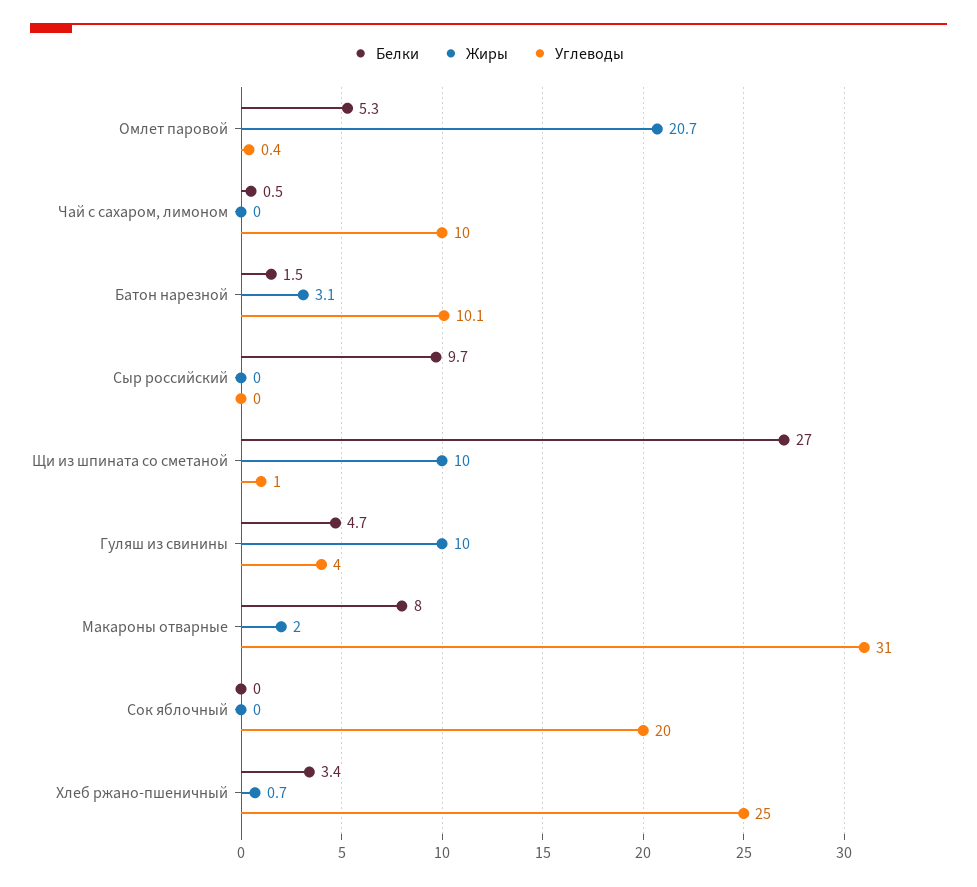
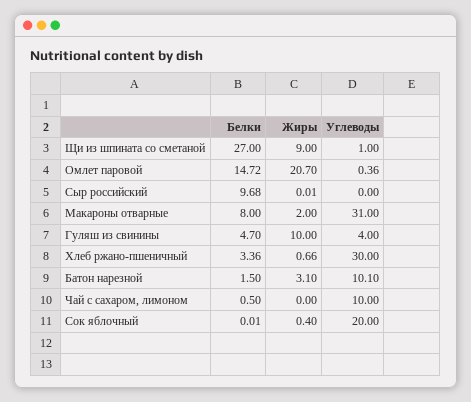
  {
    "Белки": {
-     "Омлет паровой": 5.3,
+     "Омлет паровой": 14.72,
      "Чай с сахаром, лимоном": 0.5,
      "Батон нарезной": 1.5,
      "Сыр российский": 9.68,
      "Щи из шпината со сметаной": 27,
      "Гуляш из свинины": 4.7,
      "Макароны отварные": 8,
      "Сок яблочный": 0.01,
      "Хлеб ржано-пшеничный": 3.36
    },
    "Жиры": {
      "Омлет паровой": 20.7,
      "Чай с сахаром, лимоном": 0,
      "Батон нарезной": 3.1,
      "Сыр российский": 0.01,
-     "Щи из шпината со сметаной": 10,
+     "Щи из шпината со сметаной": 9,
      "Гуляш из свинины": 10,
      "Макароны отварные": 2,
-     "Сок яблочный": 0,
+     "Сок яблочный": 0.4,
      "Хлеб ржано-пшеничный": 0.66
    },
    "Углеводы": {
      "Омлет паровой": 0.36,
      "Чай с сахаром, лимоном": 10,
      "Батон нарезной": 10.1,
      "Сыр российский": 0,
      "Щи из шпината со сметаной": 1,
      "Гуляш из свинины": 4,
      "Макароны отварные": 31,
      "Сок яблочный": 20,
-     "Хлеб ржано-пшеничный": 25
+     "Хлеб ржано-пшеничный": 30
    }
  }

